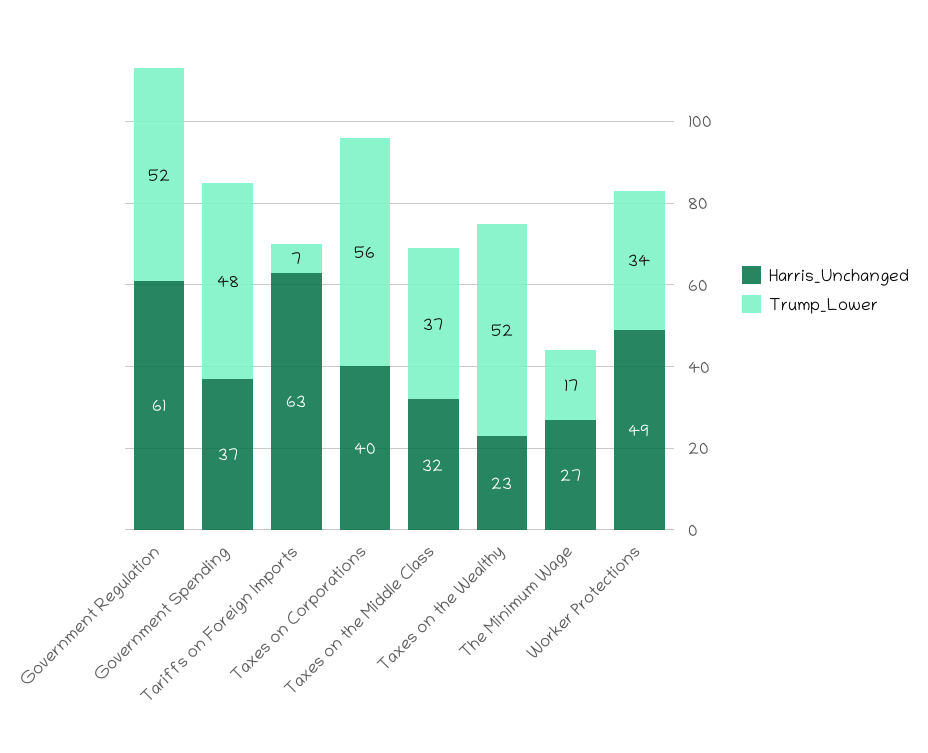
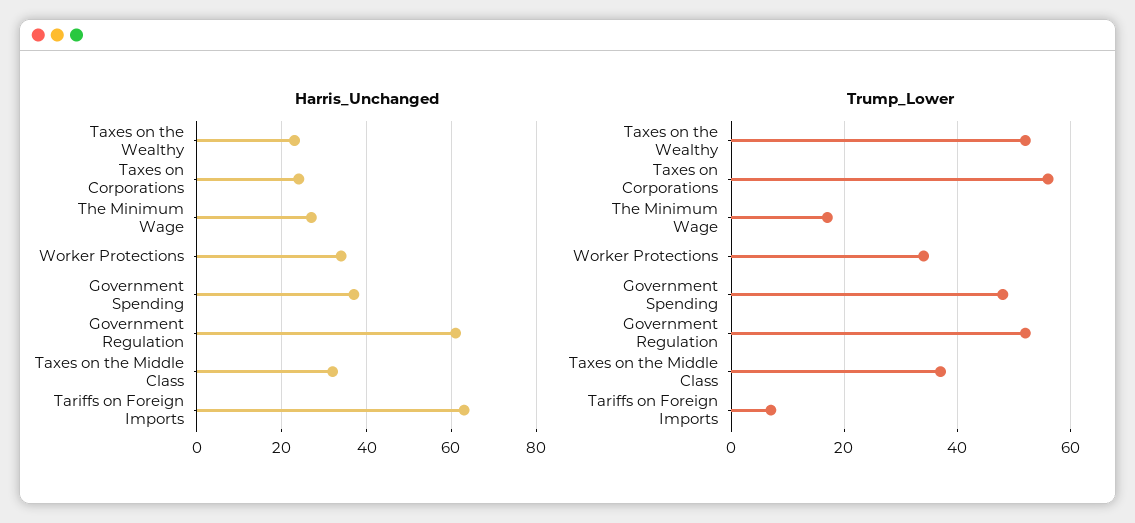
  {
    "Harris_Unchanged": {
      "Government Regulation": 61,
      "Government Spending": 37,
      "Tariffs on Foreign Imports": 63,
-     "Taxes on Corporations": 40,
+     "Taxes on Corporations": 25,
      "Taxes on the Middle Class": 32,
      "Taxes on the Wealthy": 23,
      "The Minimum Wage": 27,
-     "Worker Protections": 49
+     "Worker Protections": 35
    },
    "Trump_Lower": {
      "Government Regulation": 52,
      "Government Spending": 48,
      "Tariffs on Foreign Imports": 7,
      "Taxes on Corporations": 56,
      "Taxes on the Middle Class": 37,
      "Taxes on the Wealthy": 52,
      "The Minimum Wage": 17,
      "Worker Protections": 34
    }
  }

